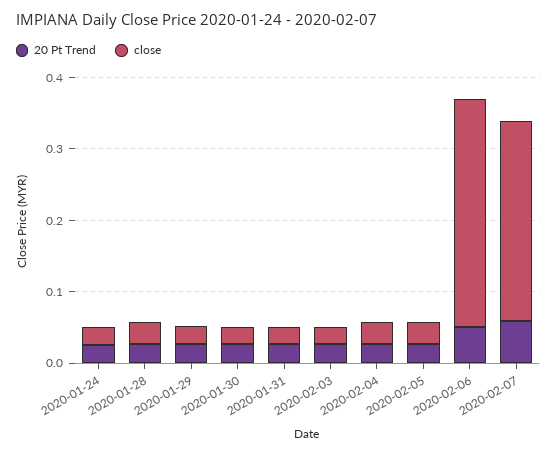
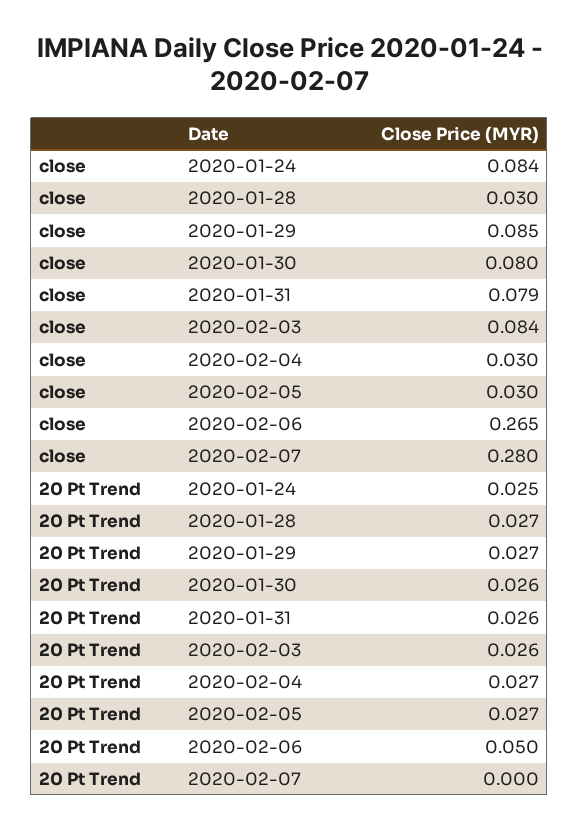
  {
    "20 Pt Trend": {
      "2020-01-24": 0.025,
      "2020-01-28": 0.027,
      "2020-01-29": 0.027,
      "2020-01-30": 0.026,
      "2020-01-31": 0.026,
      "2020-02-03": 0.026,
      "2020-02-04": 0.027,
      "2020-02-05": 0.027,
      "2020-02-06": 0.05,
-     "2020-02-07": 0.06
+     "2020-02-07": 0
    },
    "close": {
-     "2020-01-24": 0.02,
+     "2020-01-24": 0.084,
      "2020-01-28": 0.03,
-     "2020-01-29": 0.02,
+     "2020-01-29": 0.085,
-     "2020-01-30": 0.02,
+     "2020-01-30": 0.08,
-     "2020-01-31": 0.02,
+     "2020-01-31": 0.079,
-     "2020-02-03": 0.02,
+     "2020-02-03": 0.084,
      "2020-02-04": 0.03,
      "2020-02-05": 0.03,
-     "2020-02-06": 0.32,
+     "2020-02-06": 0.265,
      "2020-02-07": 0.28
    }
  }

